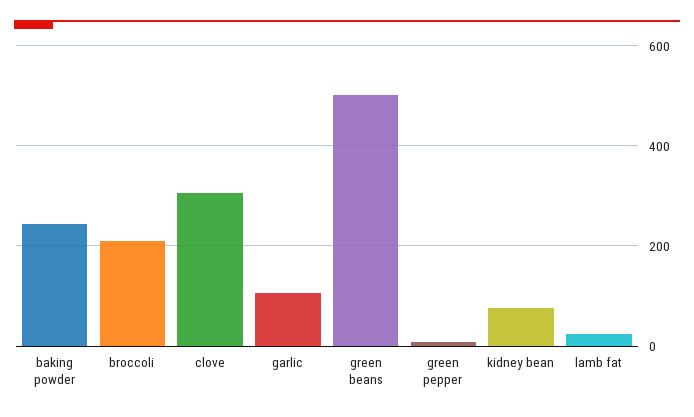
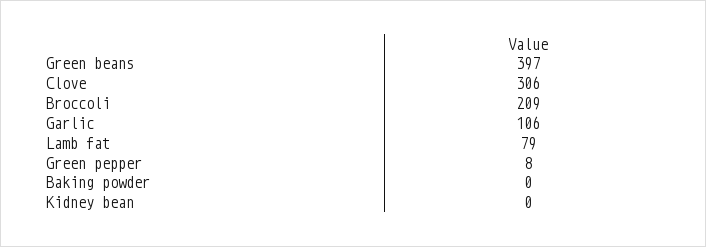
  {
-   "baking powder": 240,
+   "baking powder": 0,
    "broccoli": 209,
    "clove": 306,
    "garlic": 106,
-   "green beans": 500,
+   "green beans": 397,
    "green pepper": 8,
-   "kidney bean": 80,
+   "kidney bean": 0,
-   "lamb fat": 20
+   "lamb fat": 79
  }

